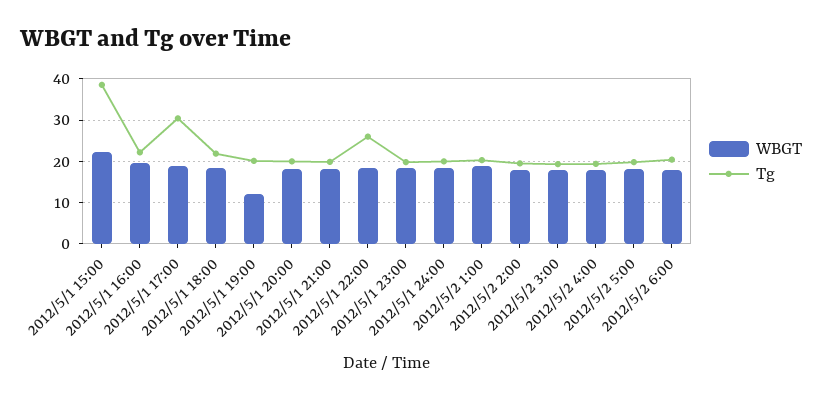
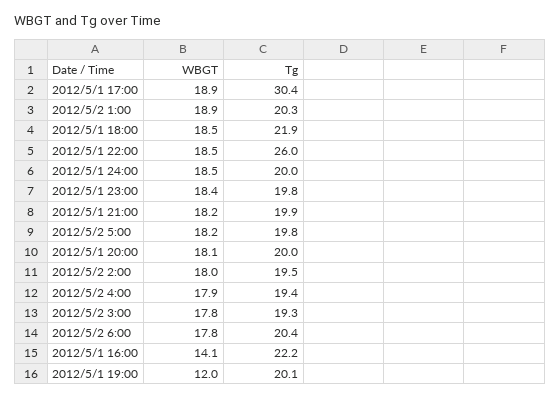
  {
    "WBGT": {
-     "2012/5/1 15:00": 22,
-     "2012/5/1 16:00": 20,
+     "2012/5/1 16:00": 14.1,
      "2012/5/1 17:00": 18.9,
      "2012/5/1 18:00": 18.5,
      "2012/5/1 19:00": 12,
      "2012/5/1 20:00": 18.1,
      "2012/5/1 21:00": 18.2,
      "2012/5/1 22:00": 18.5,
      "2012/5/1 23:00": 18.4,
      "2012/5/1 24:00": 18.5,
      "2012/5/2 1:00": 18.9,
      "2012/5/2 2:00": 18,
      "2012/5/2 3:00": 17.8,
      "2012/5/2 4:00": 17.9,
      "2012/5/2 5:00": 18.2,
      "2012/5/2 6:00": 17.8
    },
    "Tg": {
-     "2012/5/1 15:00": 38,
      "2012/5/1 16:00": 22.2,
      "2012/5/1 17:00": 30.4,
      "2012/5/1 18:00": 21.9,
      "2012/5/1 19:00": 20.1,
      "2012/5/1 20:00": 20,
      "2012/5/1 21:00": 19.9,
      "2012/5/1 22:00": 26,
      "2012/5/1 23:00": 19.8,
      "2012/5/1 24:00": 20,
      "2012/5/2 1:00": 20.3,
      "2012/5/2 2:00": 19.5,
      "2012/5/2 3:00": 19.3,
      "2012/5/2 4:00": 19.4,
      "2012/5/2 5:00": 19.8,
      "2012/5/2 6:00": 20.4
    }
  }

